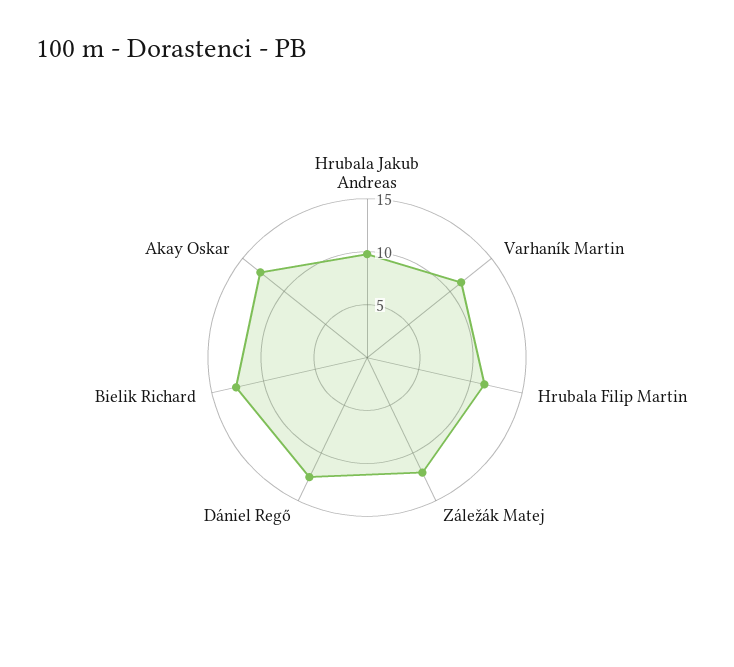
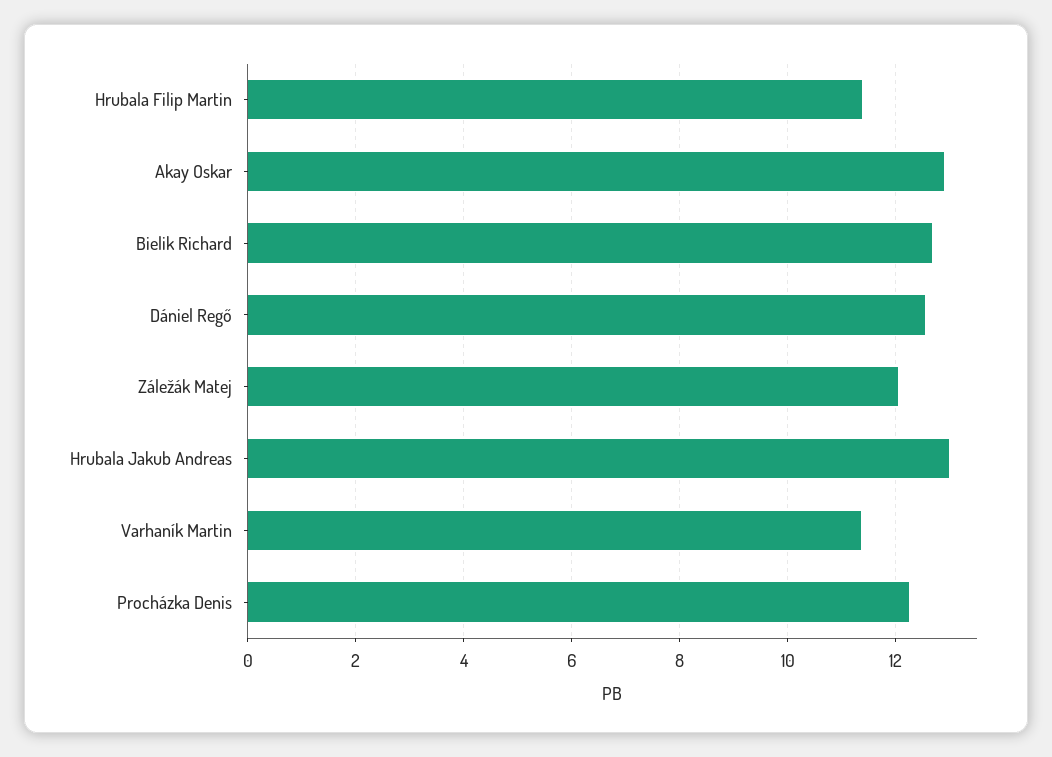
  {
-   "Hrubala Jakub Andreas": 10,
+   "Hrubala Jakub Andreas": 13,
    "Varhaník Martin": 11.4,
    "Hrubala Filip Martin": 11.4,
    "Záležák Matej": 12,
    "Dániel Regő": 12.6,
    "Bielik Richard": 12.6,
-   "Akay Oskar": 12.8
+   "Akay Oskar": 12.8,
+   "Procházka Denis": 12.2
  }

